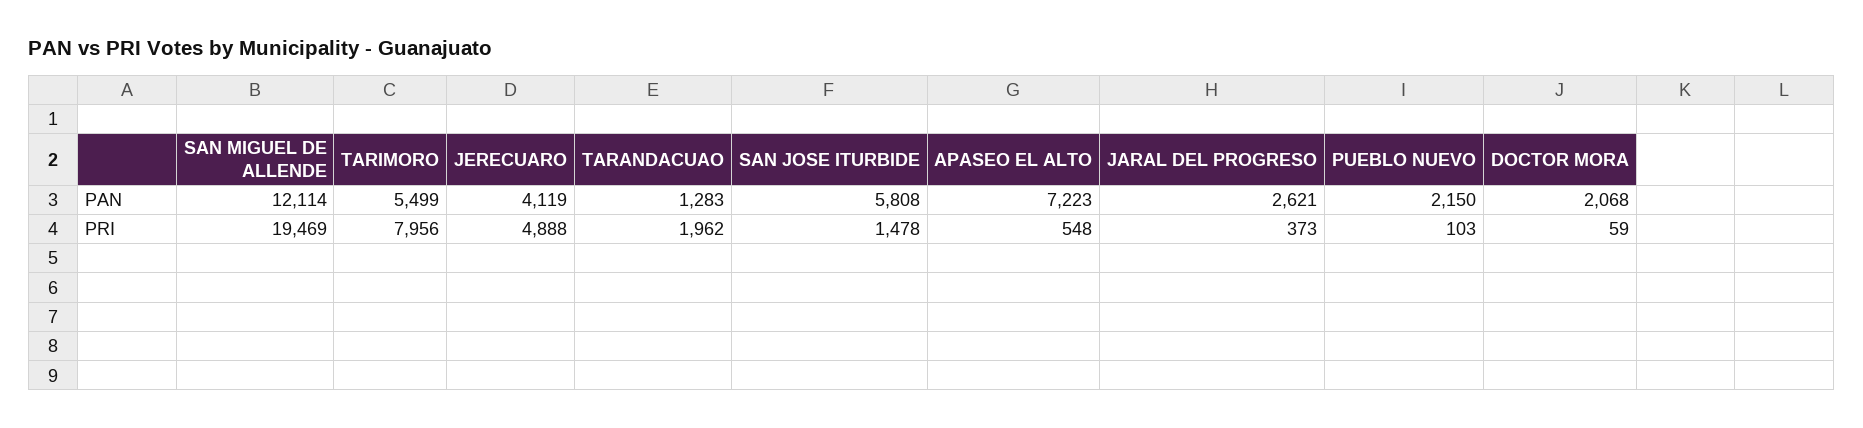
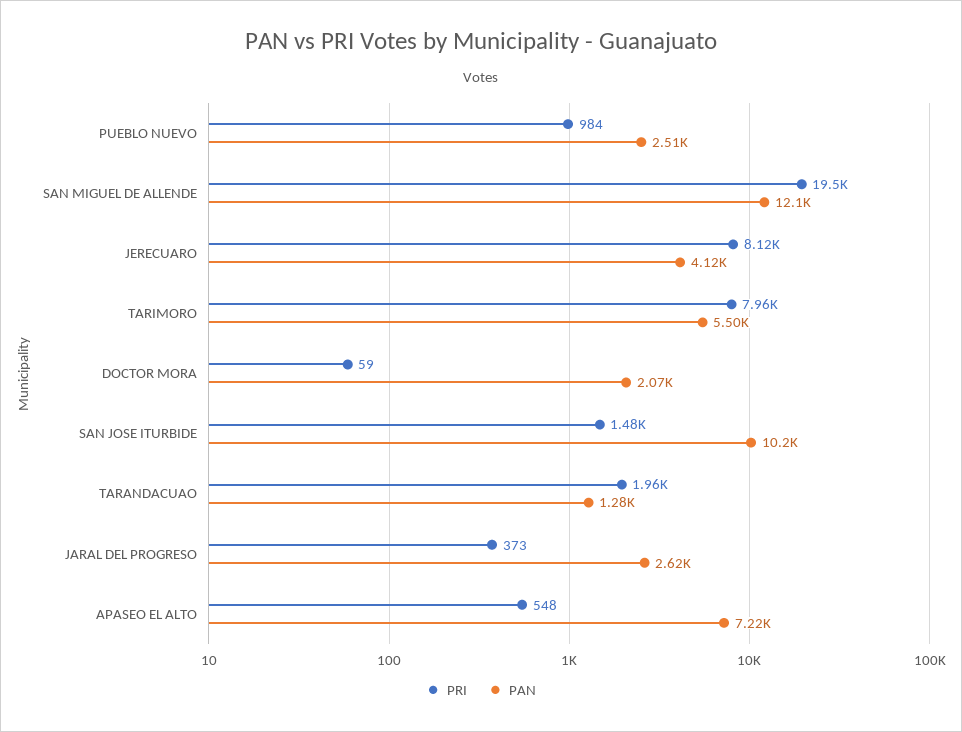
  {
    "PAN": {
      "SAN MIGUEL DE ALLENDE": 12114,
      "TARIMORO": 5499,
      "JERECUARO": 4119,
      "TARANDACUAO": 1283,
-     "SAN JOSE ITURBIDE": 5808,
+     "SAN JOSE ITURBIDE": 10200,
      "APASEO EL ALTO": 7223,
      "JARAL DEL PROGRESO": 2621,
-     "PUEBLO NUEVO": 2150,
+     "PUEBLO NUEVO": 2510,
      "DOCTOR MORA": 2068
    },
    "PRI": {
      "SAN MIGUEL DE ALLENDE": 19469,
      "TARIMORO": 7956,
-     "JERECUARO": 4888,
+     "JERECUARO": 8120,
      "TARANDACUAO": 1962,
      "SAN JOSE ITURBIDE": 1478,
      "APASEO EL ALTO": 548,
      "JARAL DEL PROGRESO": 373,
-     "PUEBLO NUEVO": 103,
+     "PUEBLO NUEVO": 984,
      "DOCTOR MORA": 59
    }
  }

